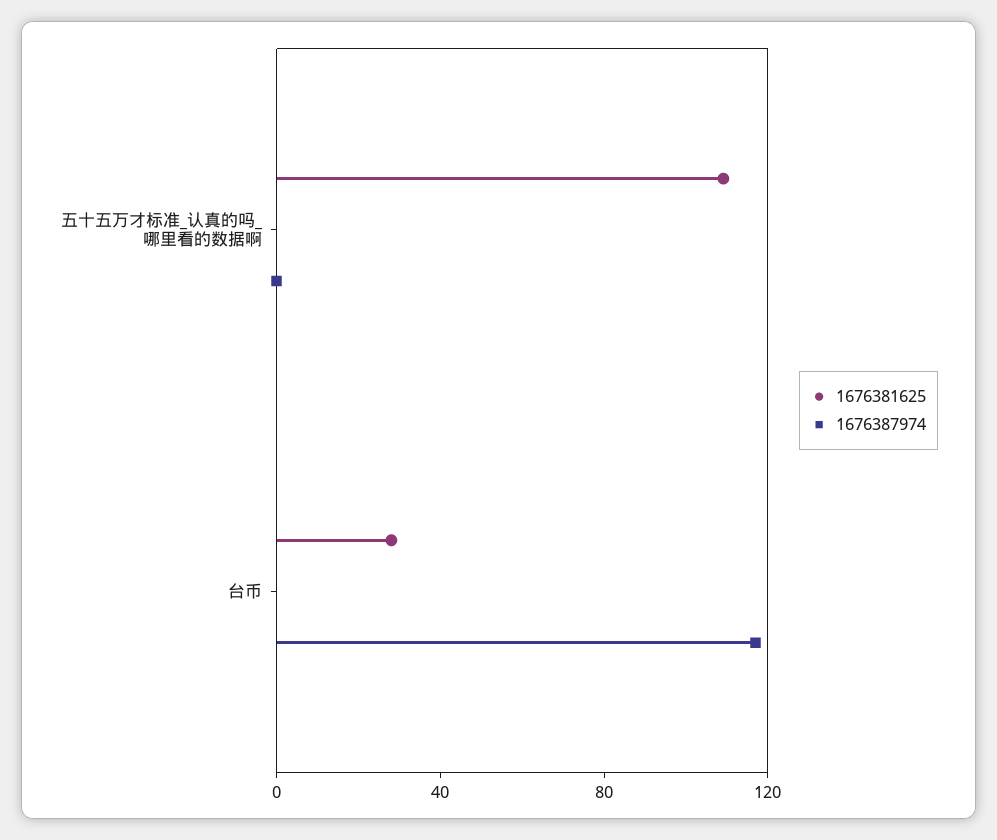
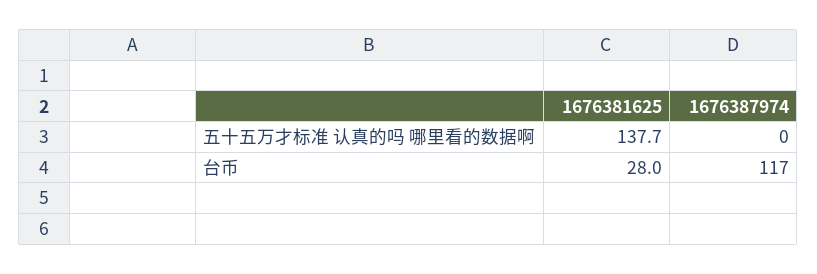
  {
    "1676381625": {
-     "五十五万才标准_认真的吗_哪里看的数据啊": 110,
+     "五十五万才标准_认真的吗_哪里看的数据啊": 137.7,
      "台币": 28
    },
    "1676387974": {
      "五十五万才标准_认真的吗_哪里看的数据啊": 0,
      "台币": 117
    }
  }

